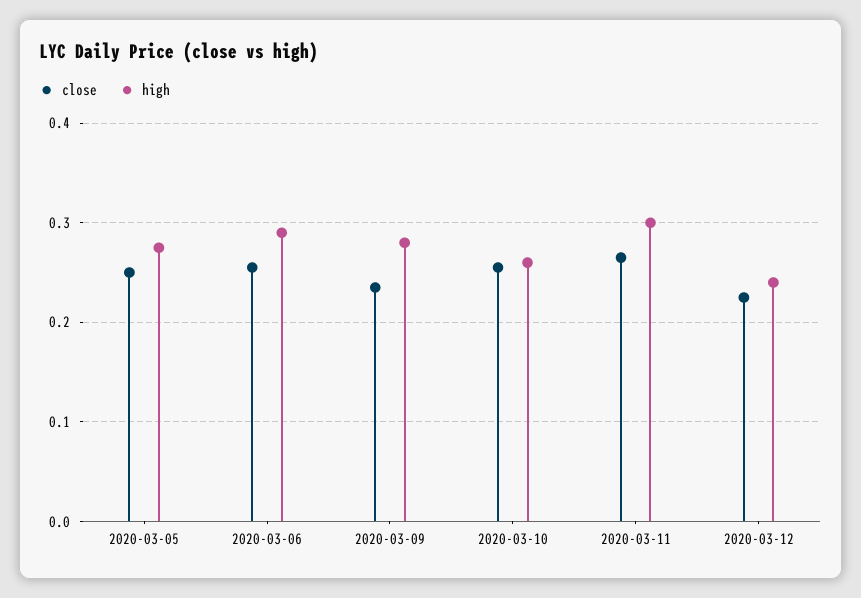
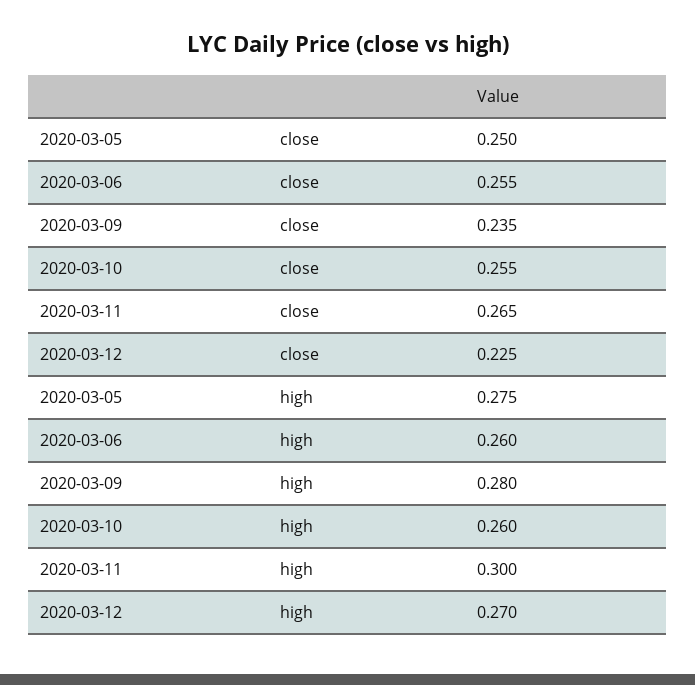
  {
    "close": {
      "2020-03-05": 0.25,
      "2020-03-06": 0.255,
      "2020-03-09": 0.235,
      "2020-03-10": 0.255,
      "2020-03-11": 0.265,
      "2020-03-12": 0.225
    },
    "high": {
      "2020-03-05": 0.275,
-     "2020-03-06": 0.29,
+     "2020-03-06": 0.26,
      "2020-03-09": 0.28,
      "2020-03-10": 0.26,
      "2020-03-11": 0.3,
-     "2020-03-12": 0.24
+     "2020-03-12": 0.27
    }
  }

